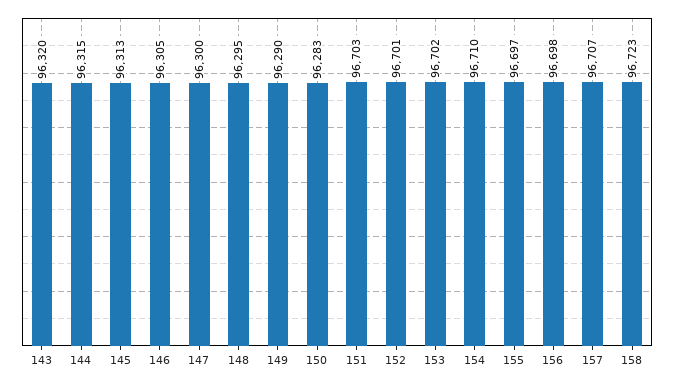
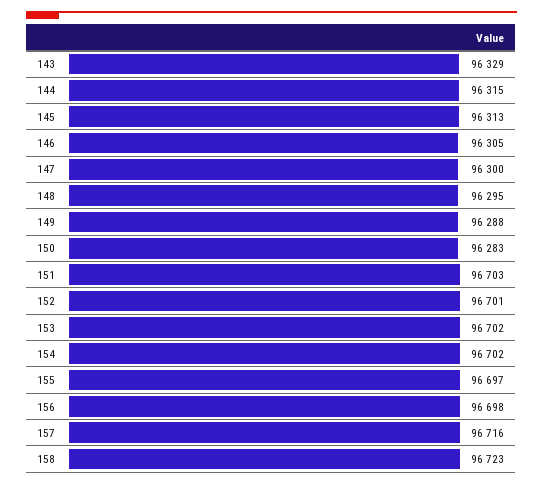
  {
-   "143": 96320,
+   "143": 96329,
    "144": 96315,
    "145": 96313,
    "146": 96305,
    "147": 96300,
    "148": 96295,
-   "149": 96290,
+   "149": 96288,
    "150": 96283,
    "151": 96703,
    "152": 96701,
    "153": 96702,
-   "154": 96710,
+   "154": 96702,
    "155": 96697,
    "156": 96698,
-   "157": 96707,
+   "157": 96716,
    "158": 96723
  }

